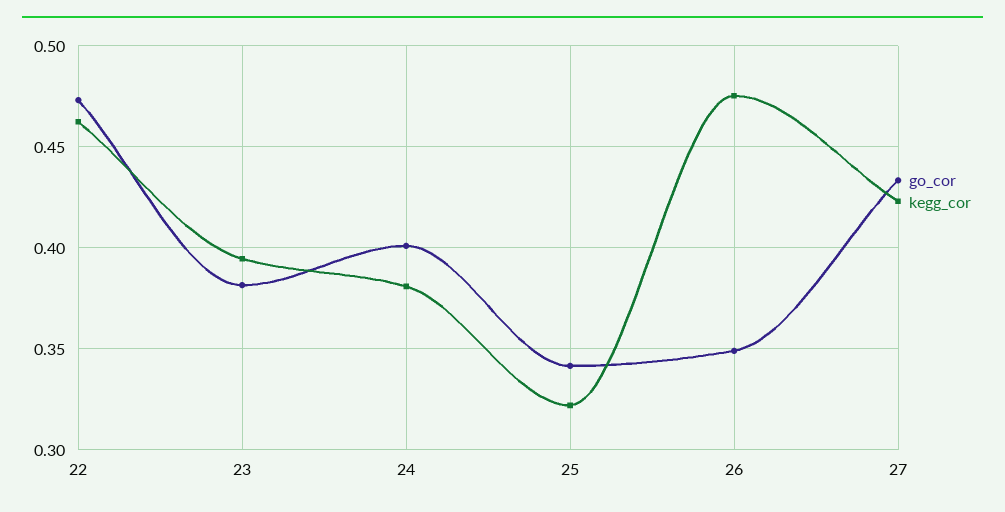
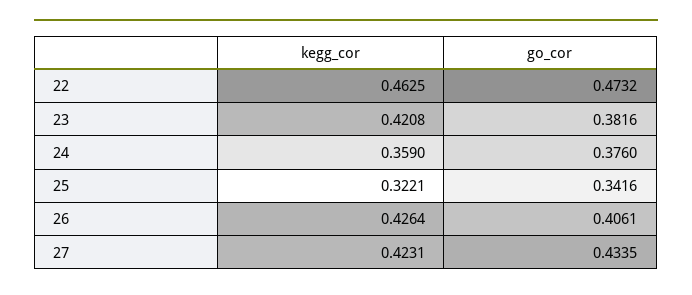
  {
    "go_cor": {
      "22": 0.4732,
      "23": 0.3816,
-     "24": 0.4,
+     "24": 0.376,
      "25": 0.3416,
-     "26": 0.35,
+     "26": 0.4061,
      "27": 0.4335
    },
    "kegg_cor": {
      "22": 0.4625,
-     "23": 0.395,
+     "23": 0.4208,
-     "24": 0.38,
+     "24": 0.359,
      "25": 0.3221,
-     "26": 0.475,
+     "26": 0.4264,
      "27": 0.4231
    }
  }

